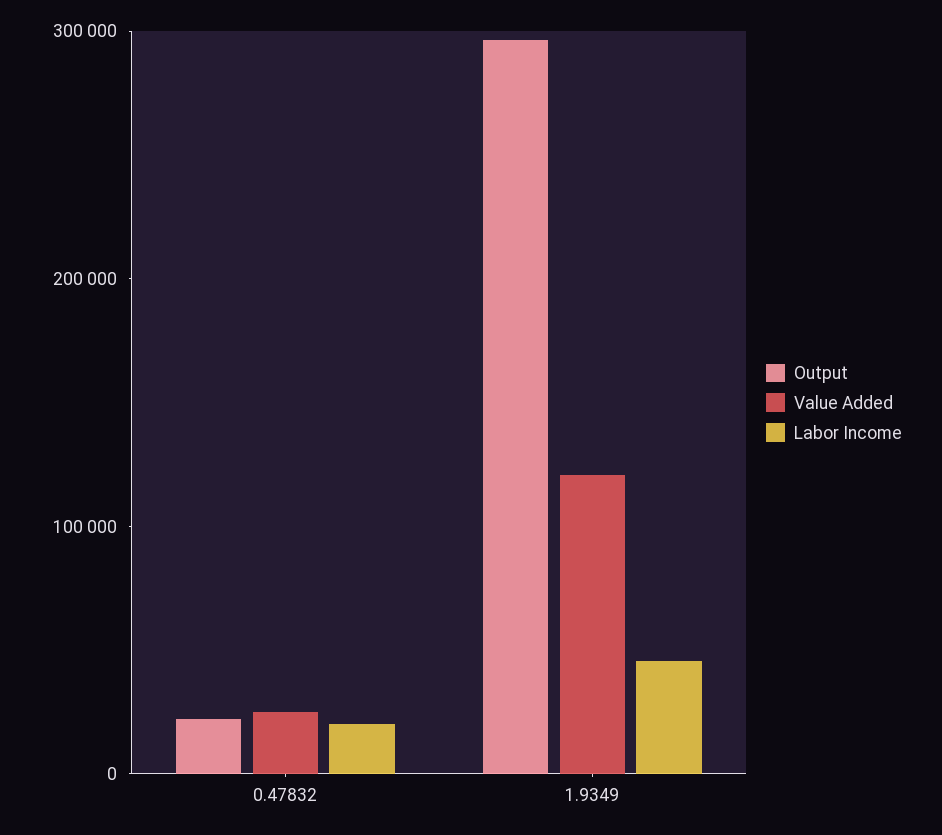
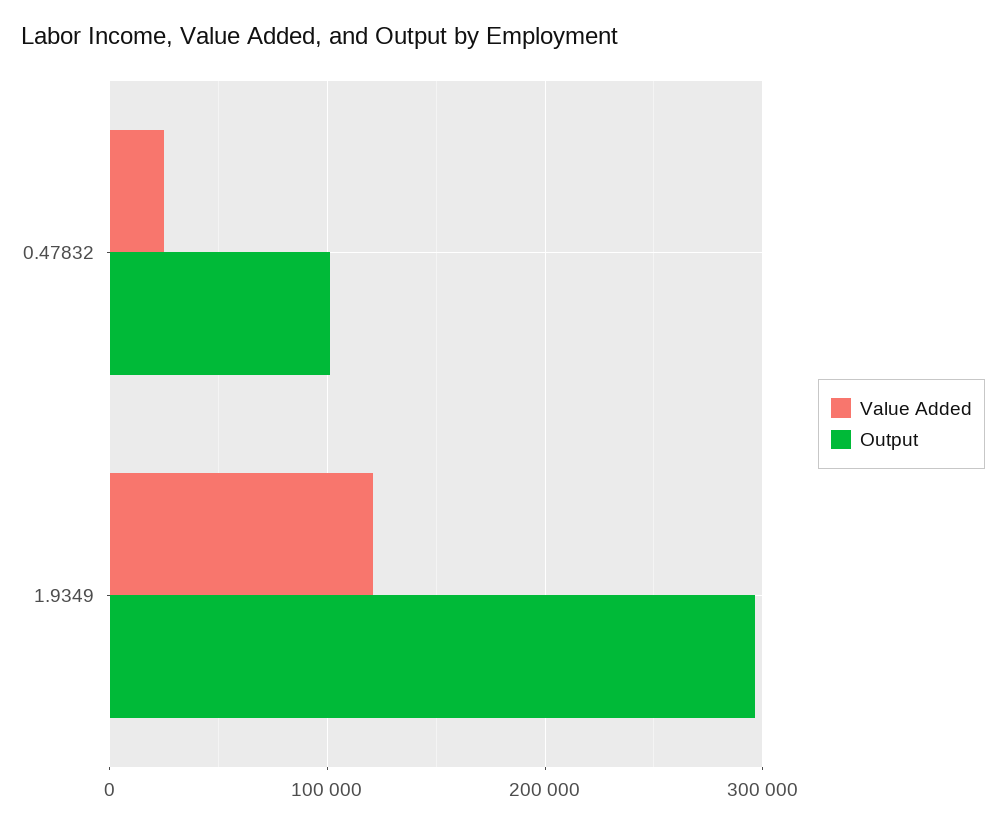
  {
    "Output": {
-     "0.47832": 20000,
+     "0.47832": 100000,
      "1.9349": 300000
    },
    "Value Added": {
      "0.47832": 20000,
      "1.9349": 120000
-   },
+   }
-   "Labor Income": {
-     "0.47832": 20000,
-     "1.9349": 40000
-   }
  }

